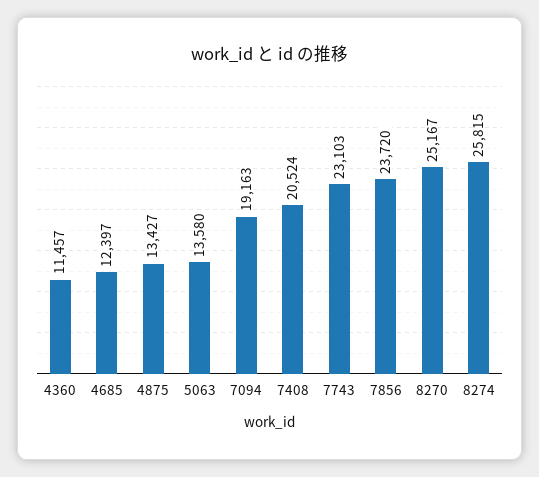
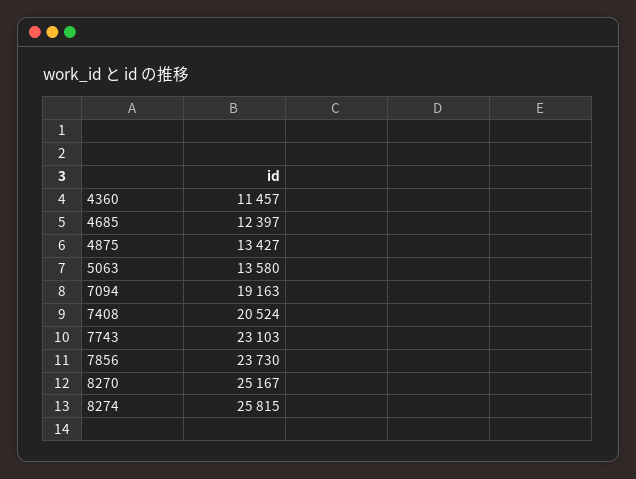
  {
    "4360": 11457,
    "4685": 12397,
    "4875": 13427,
    "5063": 13580,
    "7094": 19163,
    "7408": 20524,
    "7743": 23103,
-   "7856": 23720,
+   "7856": 23730,
    "8270": 25167,
    "8274": 25815
  }

